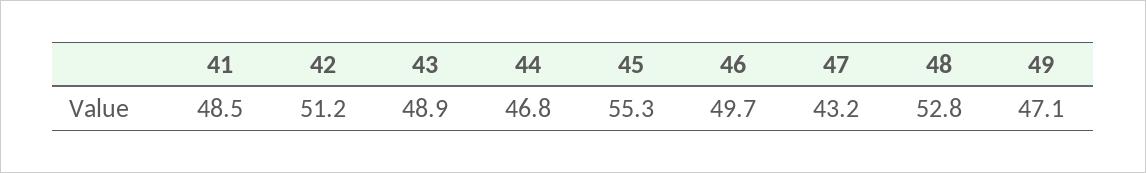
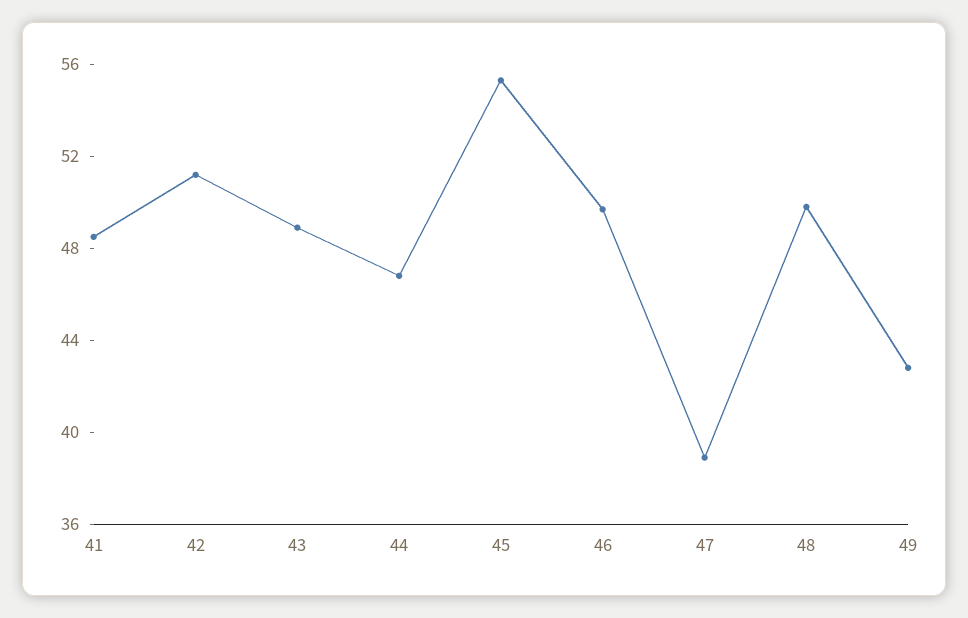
  {
    "41": 48.5,
    "42": 51.2,
    "43": 48.9,
    "44": 46.8,
    "45": 55.3,
    "46": 49.7,
-   "47": 43.2,
+   "47": 39,
-   "48": 52.8,
+   "48": 50,
-   "49": 47.1
+   "49": 43
  }

